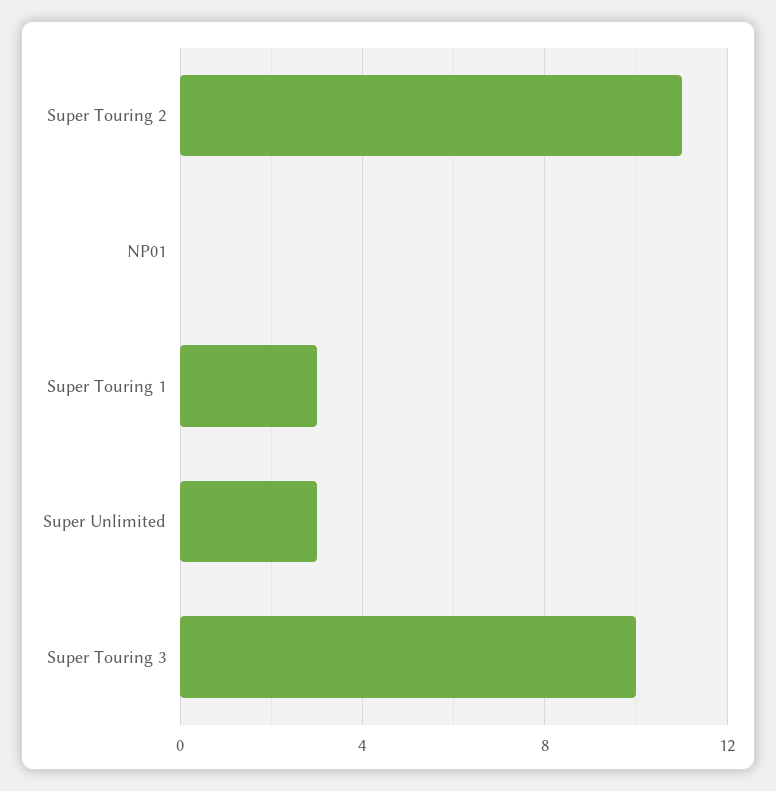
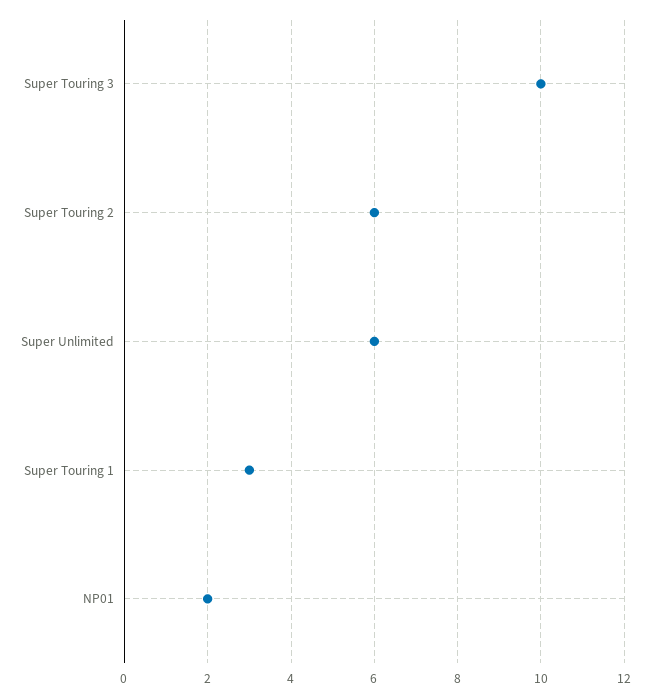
  {
-   "Super Touring 2": 11,
+   "Super Touring 2": 6,
-   "NP01": 0,
+   "NP01": 2,
    "Super Touring 1": 3,
-   "Super Unlimited": 3,
+   "Super Unlimited": 6,
    "Super Touring 3": 10
  }

